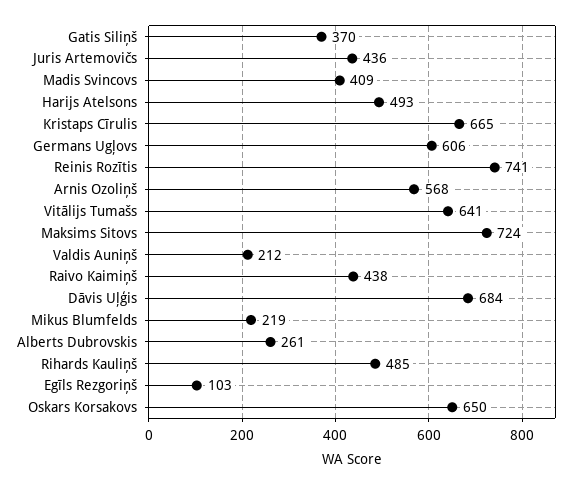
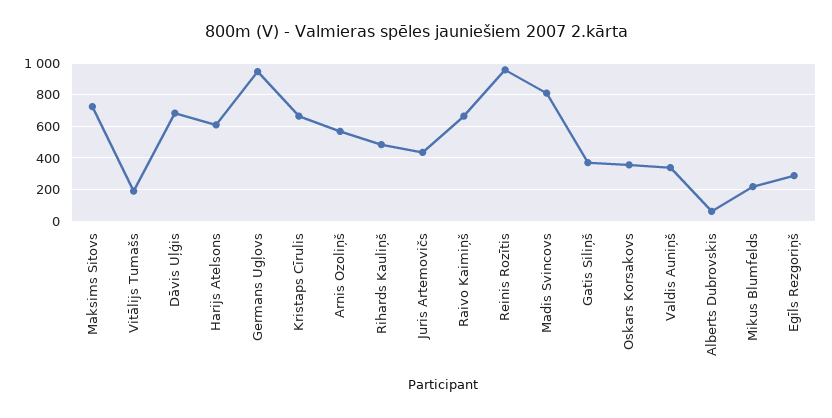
  {
    "Gatis Siliņš": 370,
    "Juris Artemovičs": 436,
-   "Madis Svincovs": 409,
+   "Madis Svincovs": 800,
-   "Harijs Atelsons": 493,
+   "Harijs Atelsons": 600,
    "Kristaps Cīrulis": 665,
-   "Germans Ugļovs": 606,
+   "Germans Ugļovs": 950,
-   "Reinis Rozītis": 741,
+   "Reinis Rozītis": 950,
    "Arnis Ozoliņš": 568,
-   "Vitālijs Tumašs": 641,
+   "Vitālijs Tumašs": 200,
    "Maksims Sitovs": 724,
-   "Valdis Auniņš": 212,
+   "Valdis Auniņš": 350,
-   "Raivo Kaimiņš": 438,
+   "Raivo Kaimiņš": 650,
    "Dāvis Uļģis": 684,
    "Mikus Blumfelds": 219,
-   "Alberts Dubrovskis": 261,
+   "Alberts Dubrovskis": 50,
    "Rihards Kauliņš": 485,
-   "Egīls Rezgoriņš": 103,
+   "Egīls Rezgoriņš": 300,
-   "Oskars Korsakovs": 650
+   "Oskars Korsakovs": 350
  }

